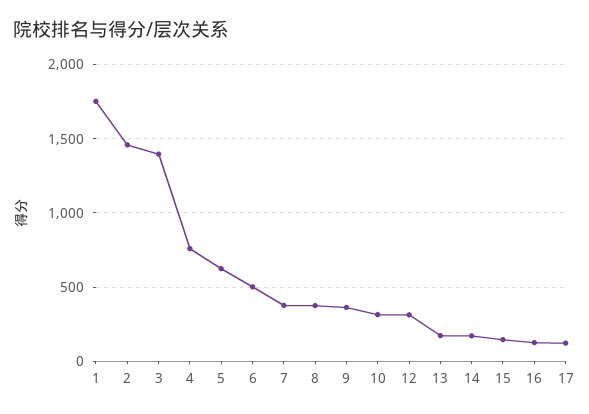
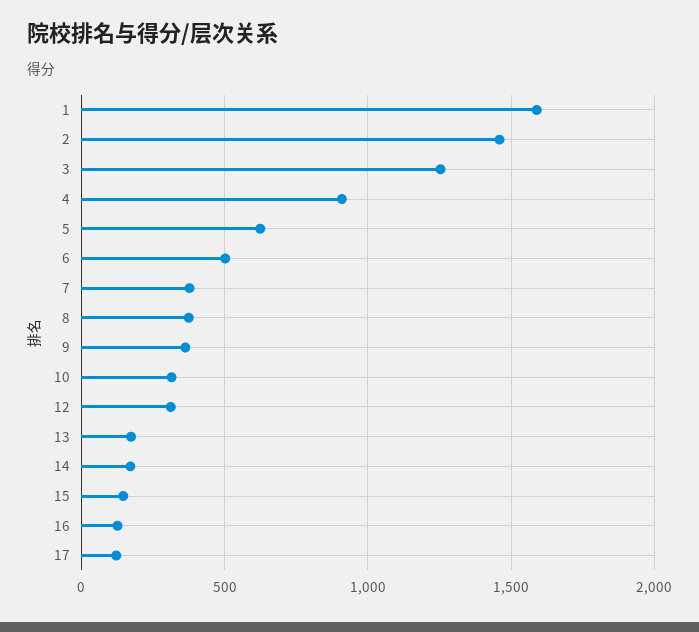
  {
-   "1": 1750,
+   "1": 1600,
    "2": 1450,
-   "3": 1400,
+   "3": 1250,
-   "4": 750,
+   "4": 900,
    "5": 600,
    "6": 500,
    "7": 400,
    "8": 400,
    "9": 350,
    "10": 300,
    "12": 300,
    "13": 150,
    "14": 150,
    "15": 150,
    "16": 150,
    "17": 100
  }

